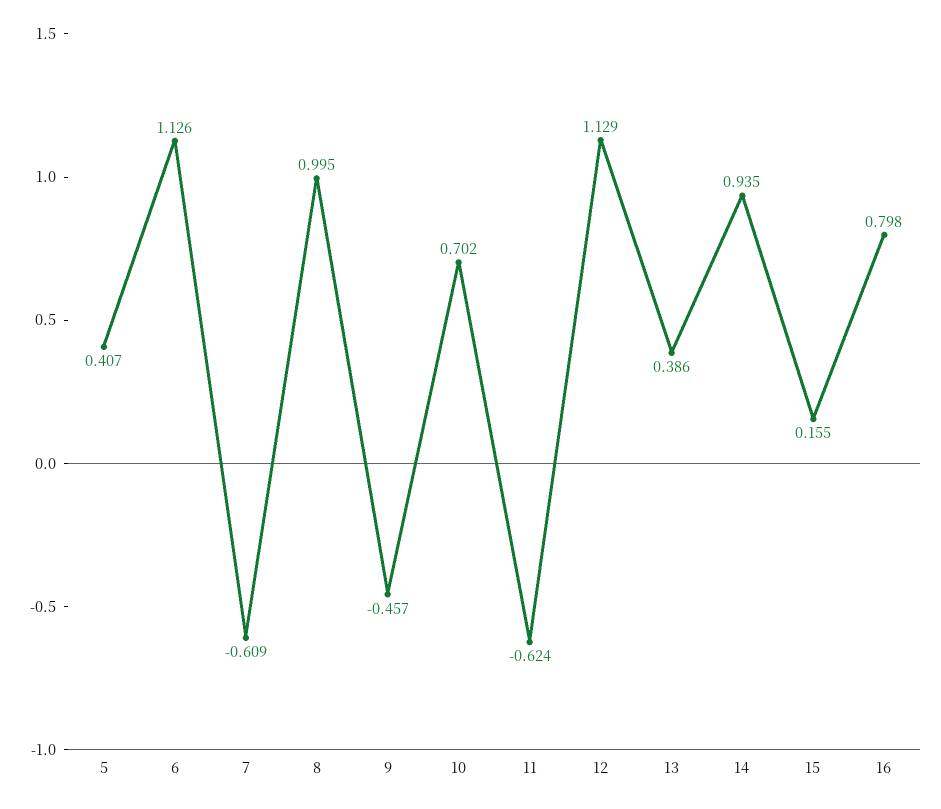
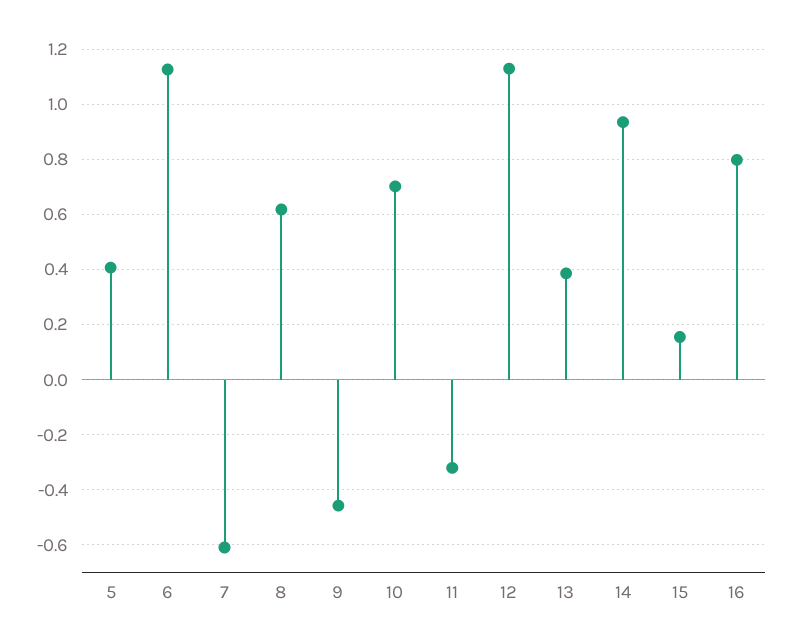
  {
    "5": 0.407,
    "6": 1.126,
    "7": -0.609,
-   "8": 0.995,
+   "8": 0.625,
    "9": -0.457,
    "10": 0.702,
-   "11": -0.624,
+   "11": -0.325,
    "12": 1.129,
    "13": 0.386,
    "14": 0.935,
    "15": 0.155,
    "16": 0.798
  }

